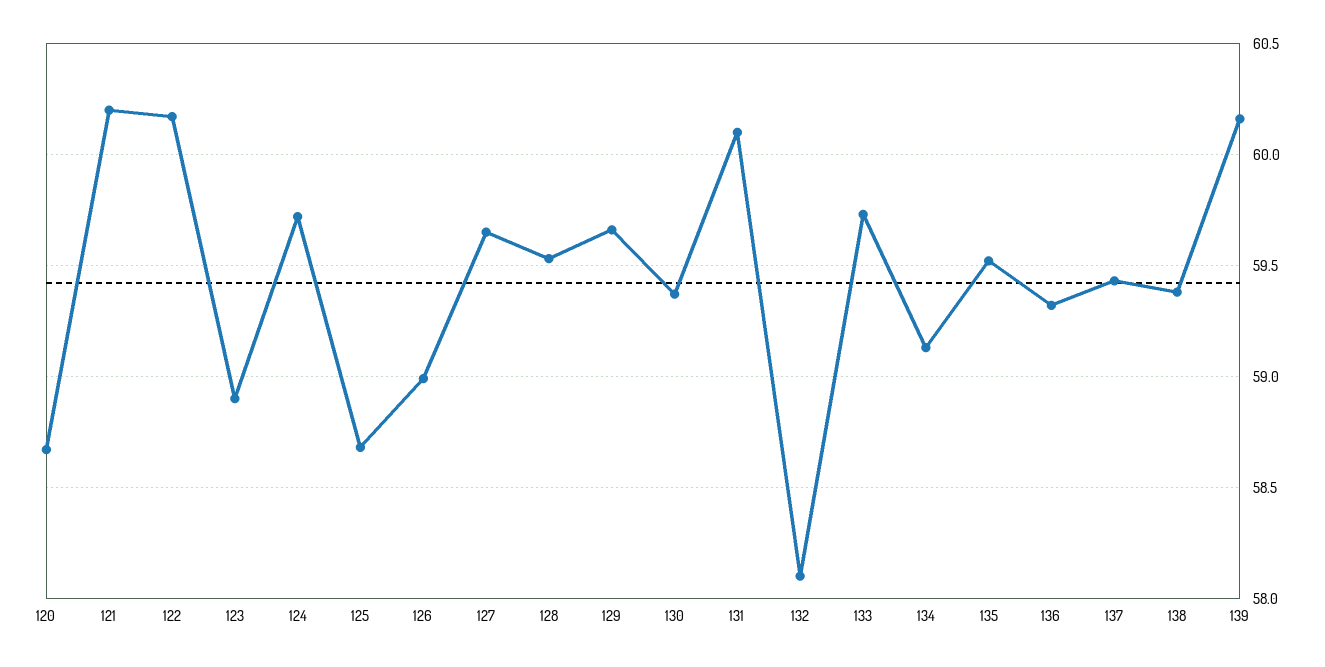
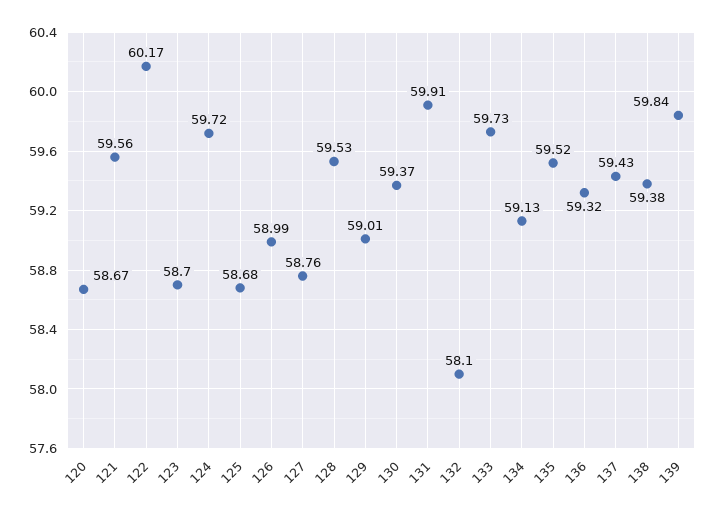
  {
    "120": 58.67,
-   "121": 60.2,
+   "121": 59.56,
    "122": 60.17,
-   "123": 58.9,
+   "123": 58.7,
    "124": 59.72,
    "125": 58.68,
    "126": 58.99,
-   "127": 59.65,
+   "127": 58.76,
    "128": 59.53,
-   "129": 59.65,
+   "129": 59.01,
    "130": 59.37,
-   "131": 60.1,
+   "131": 59.91,
    "132": 58.1,
    "133": 59.73,
    "134": 59.13,
    "135": 59.52,
    "136": 59.32,
    "137": 59.43,
    "138": 59.38,
-   "139": 60.15
+   "139": 59.84
  }

